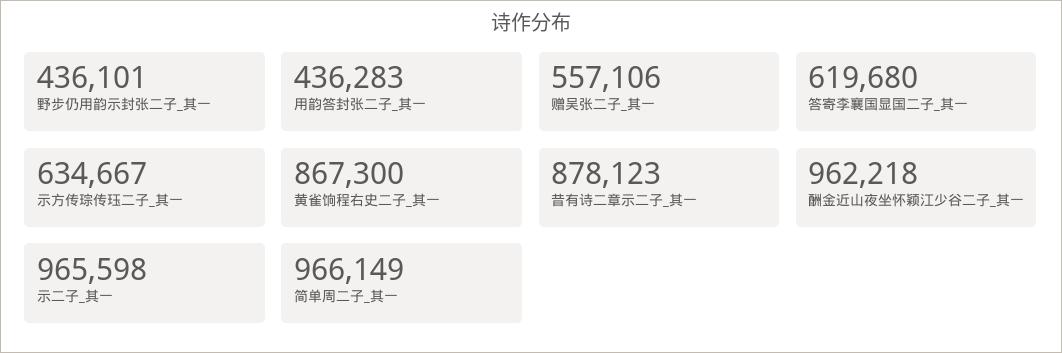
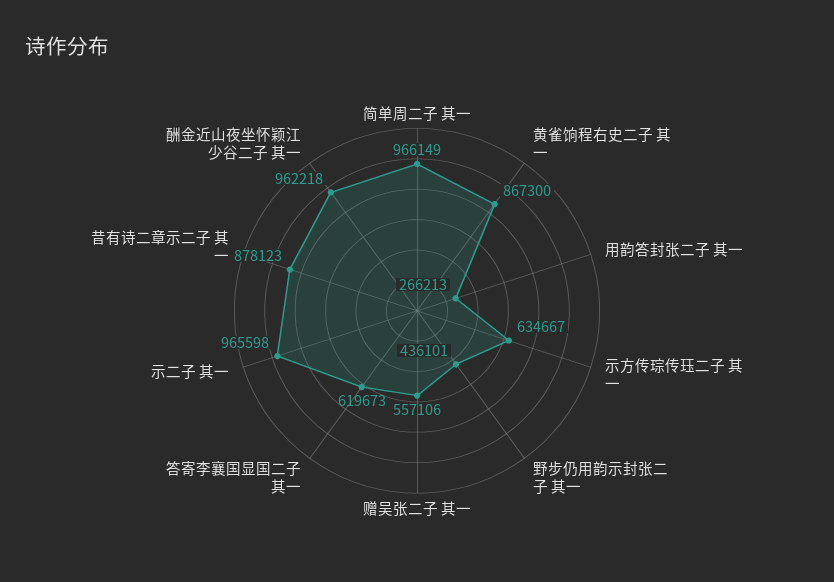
  {
    "野步仍用韵示封张二子_其一": 436101,
-   "用韵答封张二子_其一": 436283,
+   "用韵答封张二子_其一": 266213,
    "赠吴张二子_其一": 557106,
-   "答寄李襄国显国二子_其一": 619680,
+   "答寄李襄国显国二子_其一": 619673,
    "示方传琮传珏二子_其一": 634667,
    "黄雀饷程右史二子_其一": 867300,
    "昔有诗二章示二子_其一": 878123,
    "酬金近山夜坐怀颖江少谷二子_其一": 962218,
    "示二子_其一": 965598,
    "简单周二子_其一": 966149
  }

